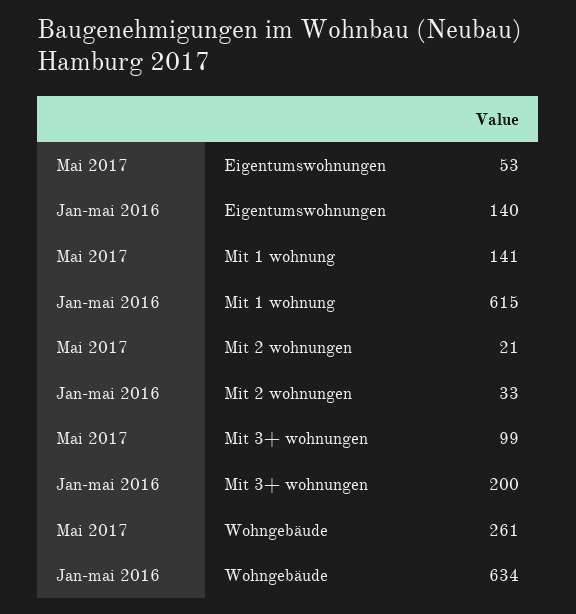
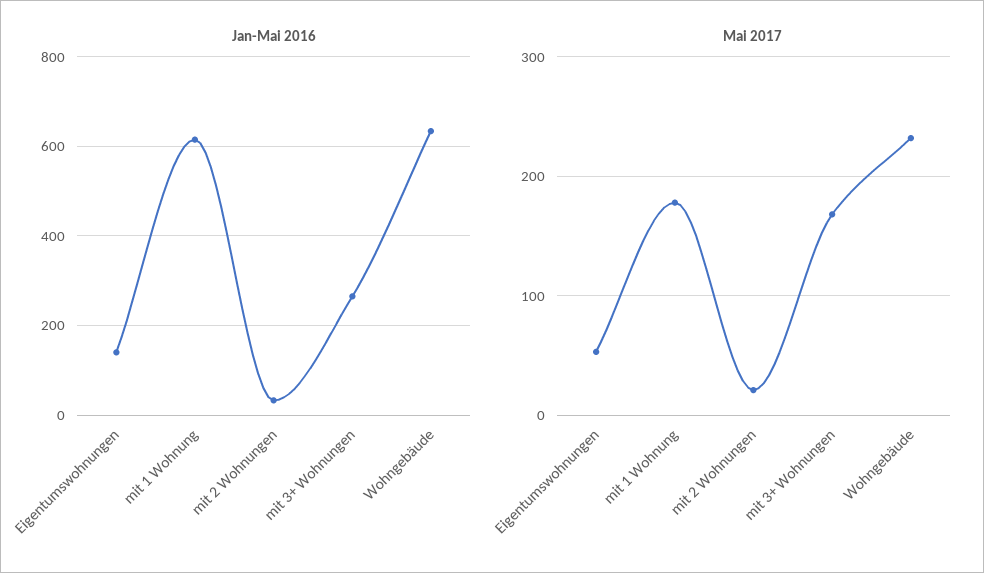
  {
    "Mai 2017": {
      "Eigentumswohnungen": 53,
-     "Mit 1 wohnung": 141,
+     "Mit 1 wohnung": 180,
      "Mit 2 wohnungen": 21,
-     "Mit 3+ wohnungen": 99,
+     "Mit 3+ wohnungen": 170,
-     "Wohngebäude": 261
+     "Wohngebäude": 230
    },
    "Jan-mai 2016": {
      "Eigentumswohnungen": 140,
      "Mit 1 wohnung": 615,
      "Mit 2 wohnungen": 33,
-     "Mit 3+ wohnungen": 200,
+     "Mit 3+ wohnungen": 260,
      "Wohngebäude": 634
    }
  }

